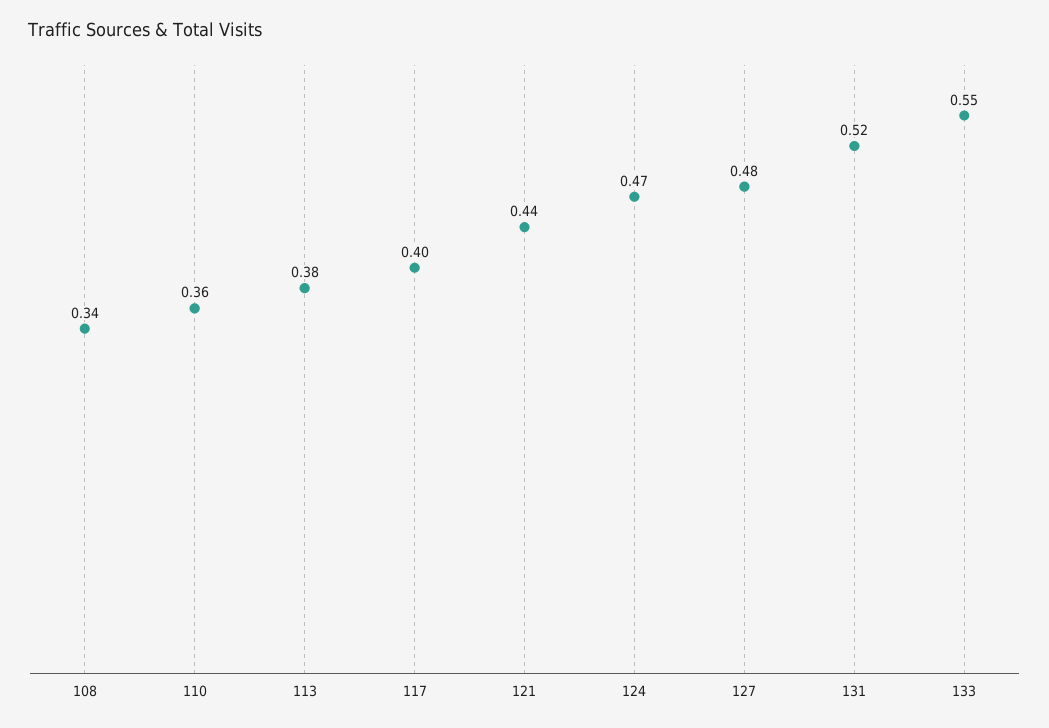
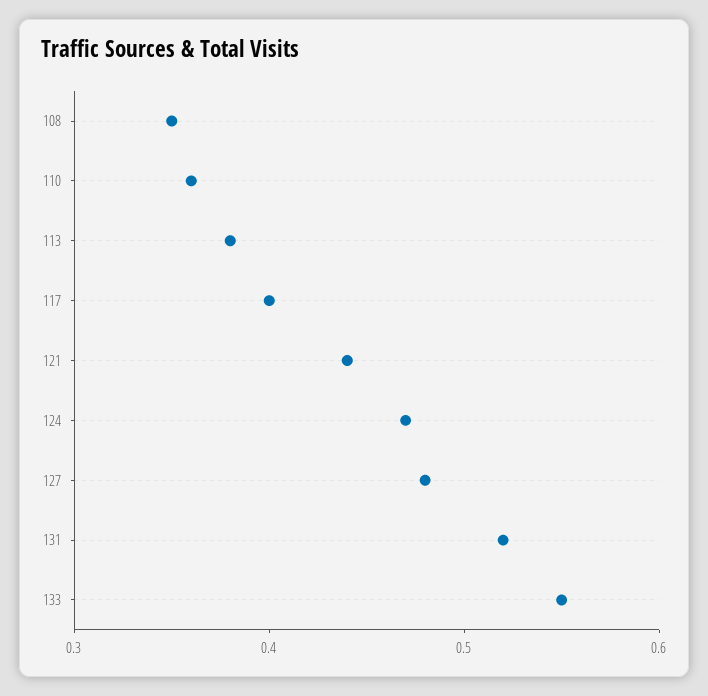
  {
-   "108": 0.34,
+   "108": 0.35,
    "110": 0.36,
    "113": 0.38,
    "117": 0.4,
    "121": 0.44,
    "124": 0.47,
    "127": 0.48,
    "131": 0.52,
    "133": 0.55
  }

